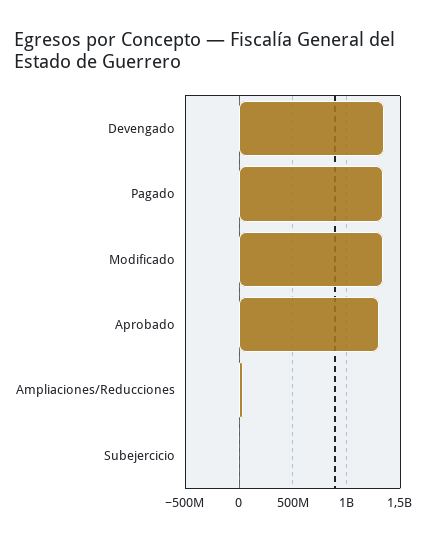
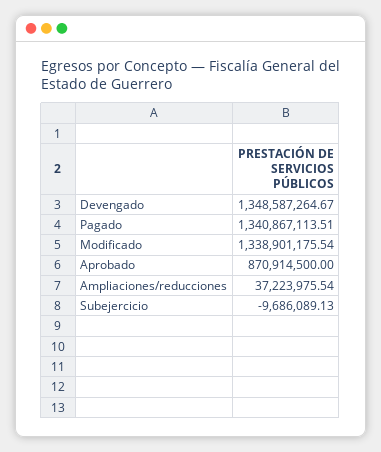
  {
    "Devengado": 1348587264.67,
    "Pagado": 1340867113.51,
    "Modificado": 1338901175.54,
-   "Aprobado": 1300000000,
+   "Aprobado": 870914500,
    "Ampliaciones/Reducciones": 37223975.54,
    "Subejercicio": -9686089.13
  }

